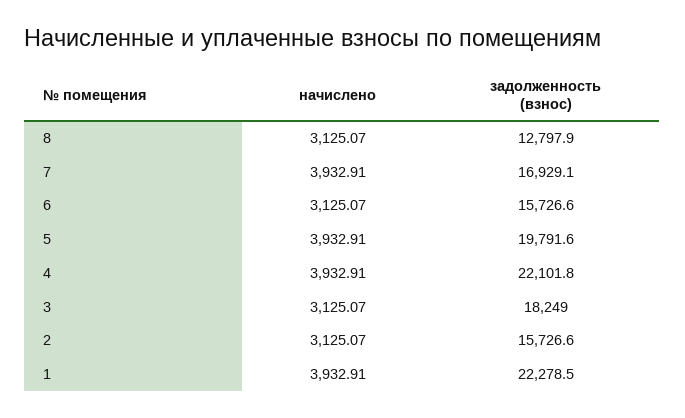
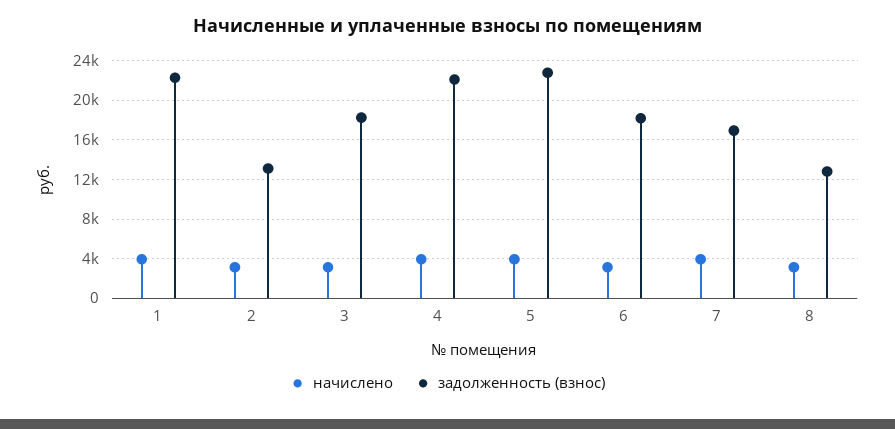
  {
    "начислено": {
      "8": 3125.07,
      "7": 3932.91,
      "6": 3125.07,
      "5": 3932.91,
      "4": 3932.91,
      "3": 3125.07,
      "2": 3125.07,
      "1": 3932.91
    },
    "задолженность (взнос)": {
      "8": 12797.9,
      "7": 16929.1,
-     "6": 15726.6,
+     "6": 18000,
-     "5": 19791.6,
+     "5": 23000,
      "4": 22101.8,
      "3": 18249,
-     "2": 15726.6,
+     "2": 13000,
      "1": 22278.5
    }
  }

